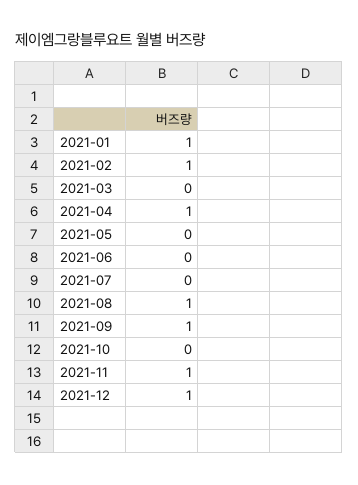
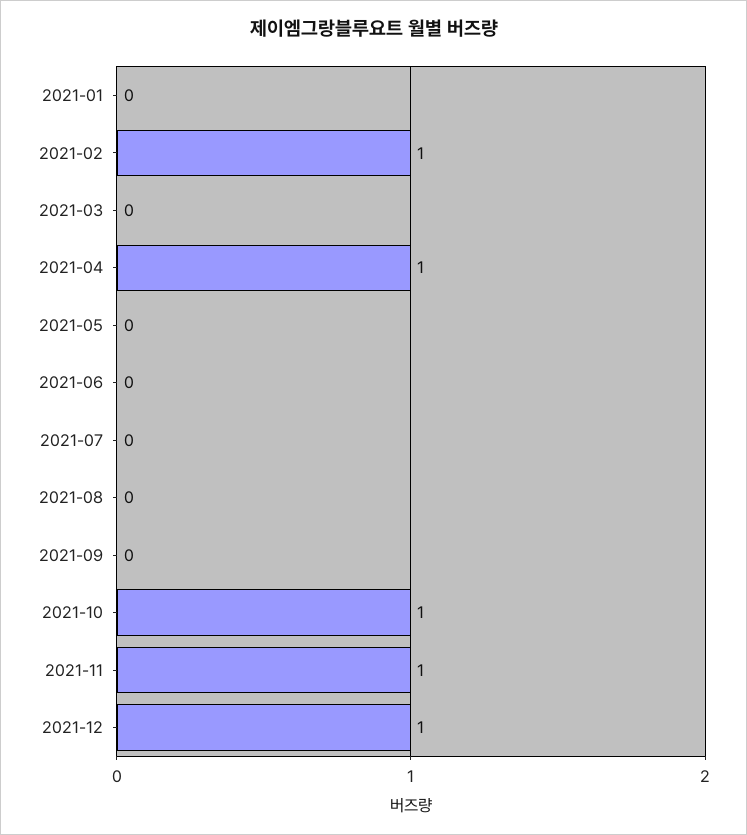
  {
-   "2021-01": 1,
+   "2021-01": 0,
    "2021-02": 1,
    "2021-03": 0,
    "2021-04": 1,
    "2021-05": 0,
    "2021-06": 0,
    "2021-07": 0,
-   "2021-08": 1,
+   "2021-08": 0,
-   "2021-09": 1,
+   "2021-09": 0,
-   "2021-10": 0,
+   "2021-10": 1,
    "2021-11": 1,
    "2021-12": 1
  }

